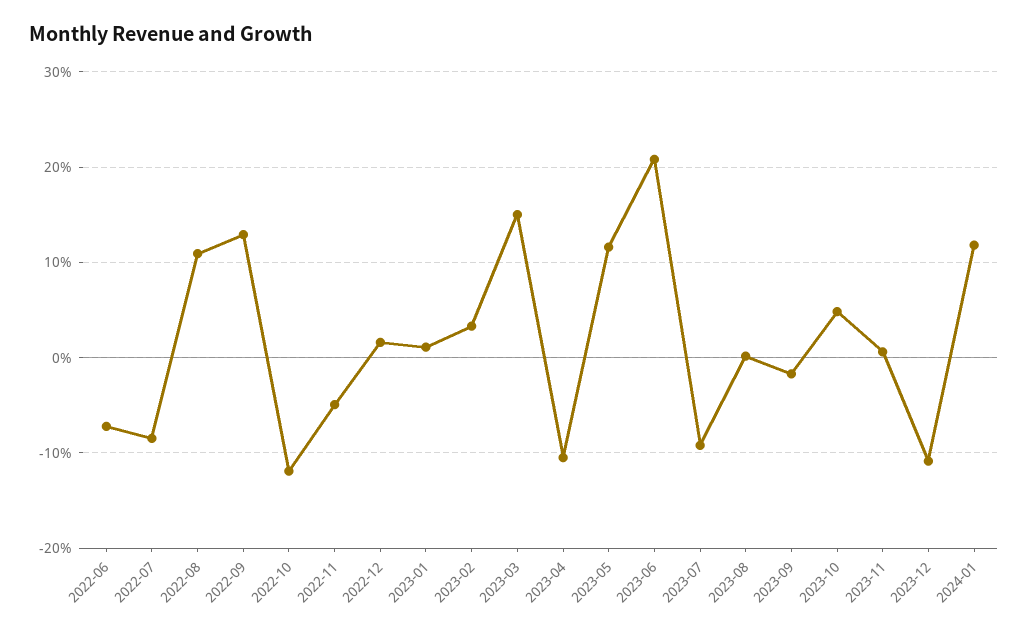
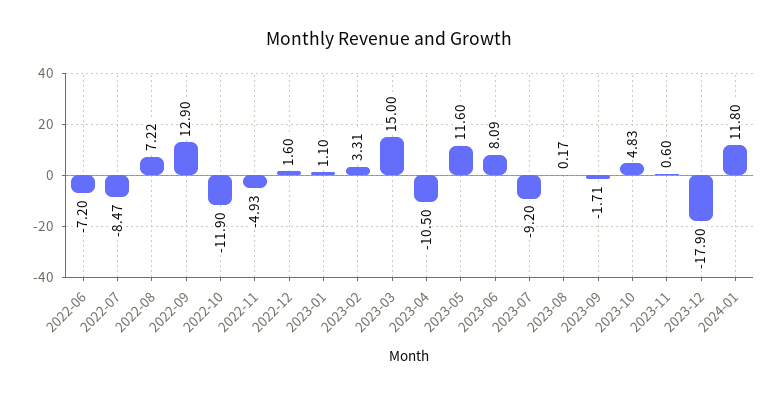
  {
    "2022-06": -7.2,
    "2022-07": -8.47,
-   "2022-08": 11,
+   "2022-08": 7.22,
    "2022-09": 12.9,
    "2022-10": -11.9,
    "2022-11": -4.93,
    "2022-12": 1.6,
    "2023-01": 1.1,
    "2023-02": 3.31,
    "2023-03": 15,
    "2023-04": -10.5,
    "2023-05": 11.6,
-   "2023-06": 21,
+   "2023-06": 8.09,
    "2023-07": -9.2,
    "2023-08": 0.17,
    "2023-09": -1.71,
    "2023-10": 4.83,
    "2023-11": 0.6,
-   "2023-12": -11,
+   "2023-12": -17.9,
    "2024-01": 11.8
  }

